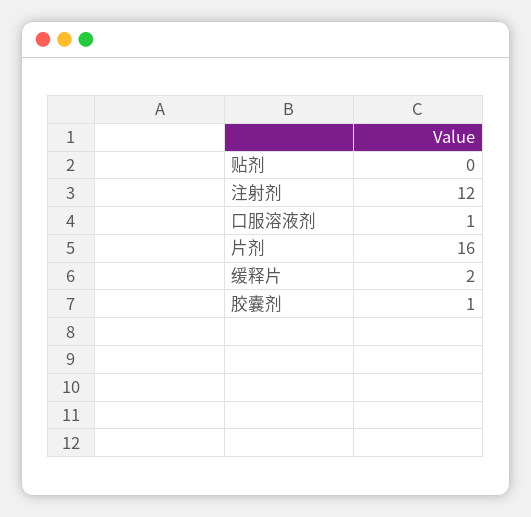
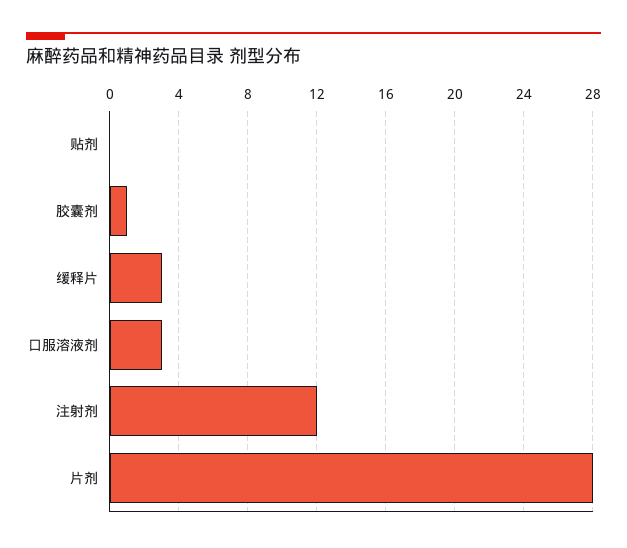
  {
    "贴剂": 0,
    "注射剂": 12,
-   "口服溶液剂": 1,
+   "口服溶液剂": 3,
-   "片剂": 16,
+   "片剂": 28,
-   "缓释片": 2,
+   "缓释片": 3,
    "胶囊剂": 1
  }

